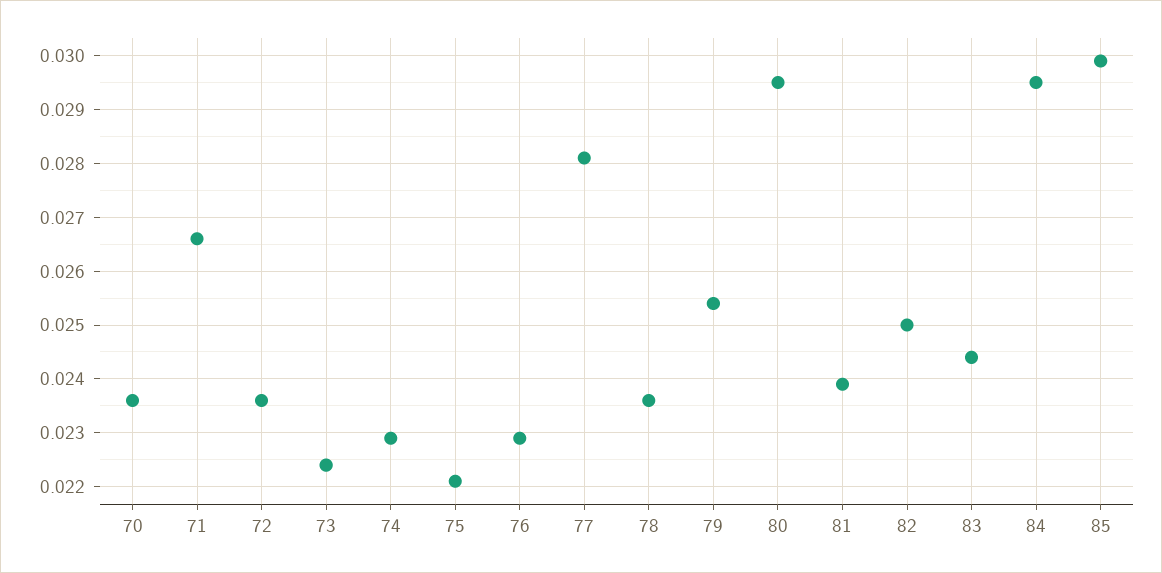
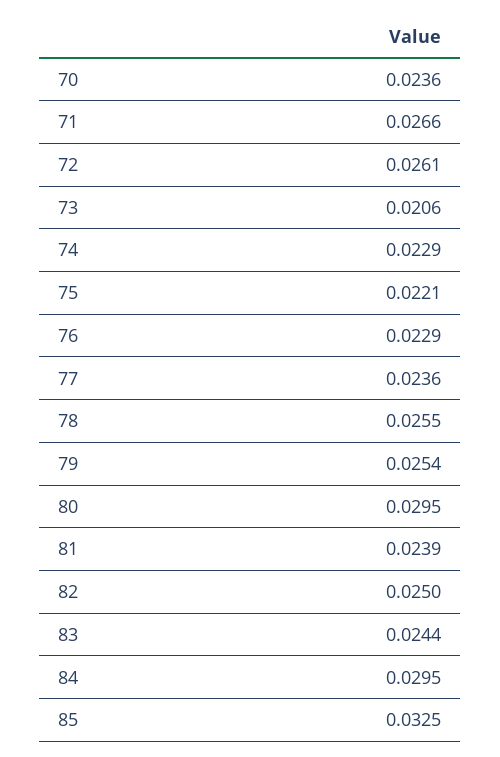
  {
    "70": 0.0236,
    "71": 0.0266,
-   "72": 0.0235,
+   "72": 0.0261,
-   "73": 0.0225,
+   "73": 0.0206,
    "74": 0.0229,
    "75": 0.0221,
    "76": 0.0229,
-   "77": 0.028,
+   "77": 0.0236,
-   "78": 0.0235,
+   "78": 0.0255,
    "79": 0.0254,
    "80": 0.0295,
    "81": 0.0239,
    "82": 0.025,
    "83": 0.0244,
    "84": 0.0295,
-   "85": 0.03
+   "85": 0.0325
  }

